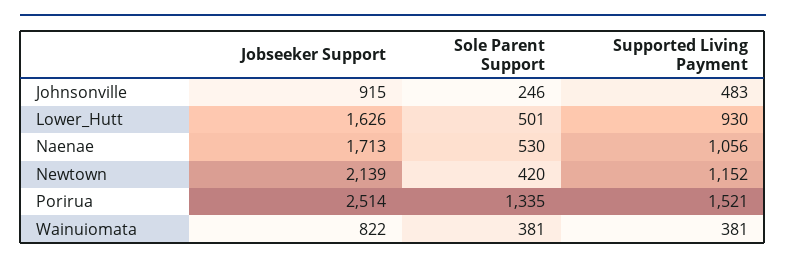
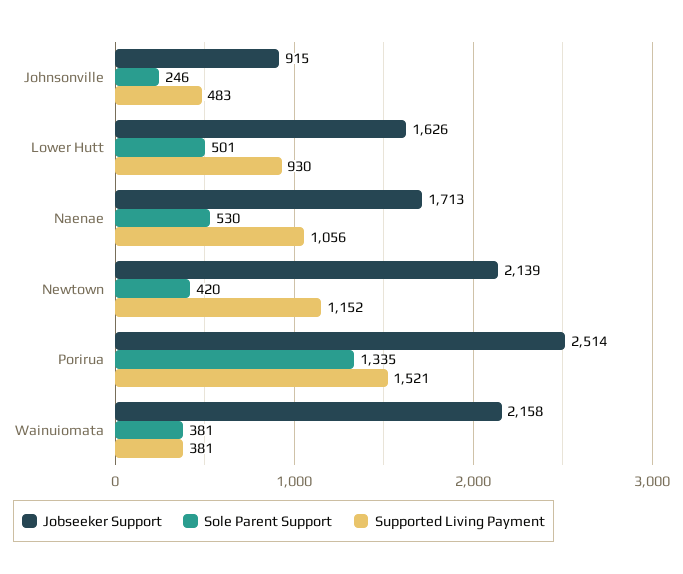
  {
    "Jobseeker Support": {
      "Johnsonville": 915,
      "Lower_Hutt": 1626,
      "Naenae": 1713,
      "Newtown": 2139,
      "Porirua": 2514,
-     "Wainuiomata": 822
+     "Wainuiomata": 2158
    },
    "Sole Parent Support": {
      "Johnsonville": 246,
      "Lower_Hutt": 501,
      "Naenae": 530,
      "Newtown": 420,
      "Porirua": 1335,
      "Wainuiomata": 381
    },
    "Supported Living Payment": {
      "Johnsonville": 483,
      "Lower_Hutt": 930,
      "Naenae": 1056,
      "Newtown": 1152,
      "Porirua": 1521,
      "Wainuiomata": 381
    }
  }

